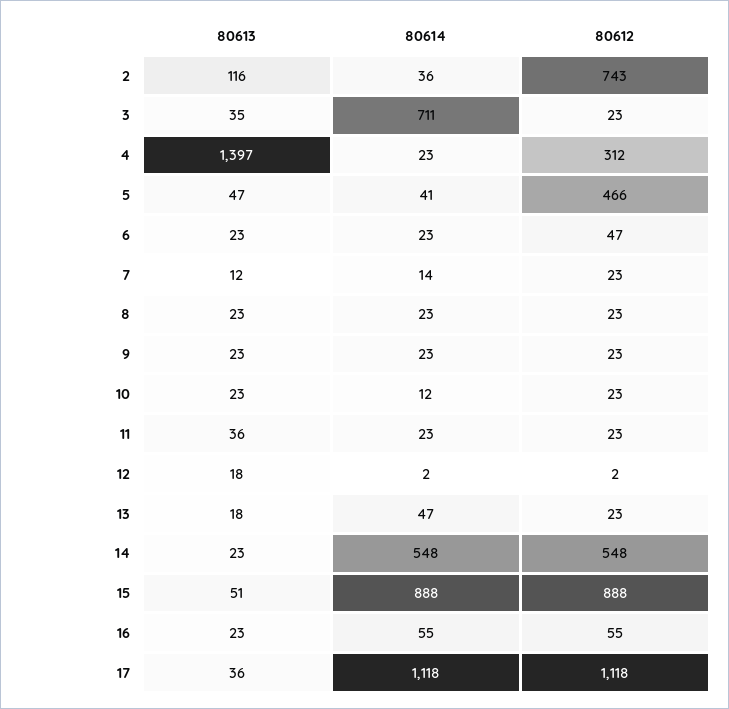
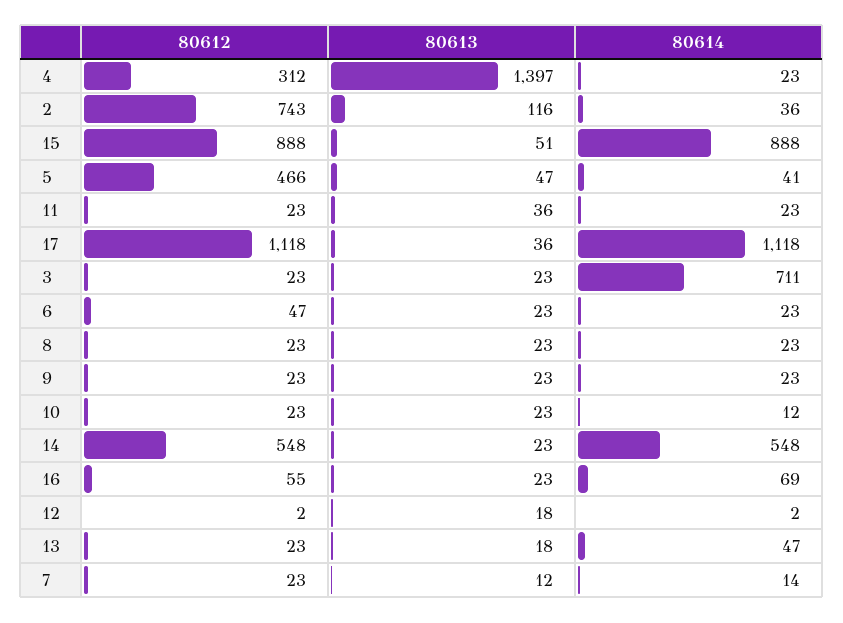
  {
    "80613": {
      "2": 116,
-     "3": 35,
+     "3": 23,
      "4": 1397,
      "5": 47,
      "6": 23,
      "7": 12,
      "8": 23,
      "9": 23,
      "10": 23,
      "11": 36,
      "12": 18,
      "13": 18,
      "14": 23,
      "15": 51,
      "16": 23,
      "17": 36
    },
    "80614": {
      "2": 36,
      "3": 711,
      "4": 23,
      "5": 41,
      "6": 23,
      "7": 14,
      "8": 23,
      "9": 23,
      "10": 12,
      "11": 23,
      "12": 2,
      "13": 47,
      "14": 548,
      "15": 888,
-     "16": 55,
+     "16": 69,
      "17": 1118
    },
    "80612": {
      "2": 743,
      "3": 23,
      "4": 312,
      "5": 466,
      "6": 47,
      "7": 23,
      "8": 23,
      "9": 23,
      "10": 23,
      "11": 23,
      "12": 2,
      "13": 23,
      "14": 548,
      "15": 888,
      "16": 55,
      "17": 1118
    }
  }

